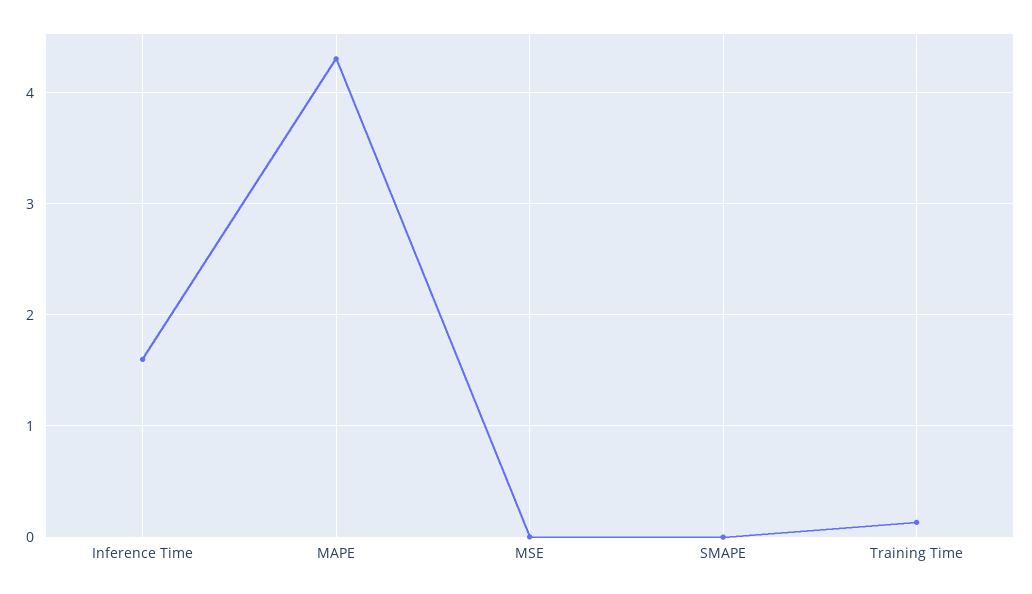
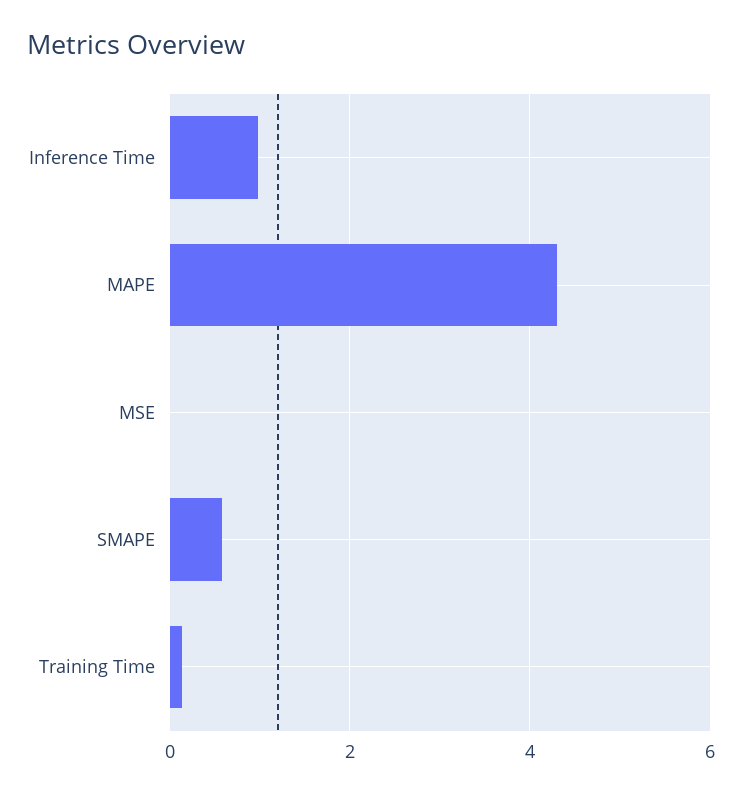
  {
-   "Inference Time": 1.6,
+   "Inference Time": 1,
    "MAPE": 4.3,
    "MSE": 0,
-   "SMAPE": 0,
+   "SMAPE": 0.6,
    "Training Time": 0.1
  }

